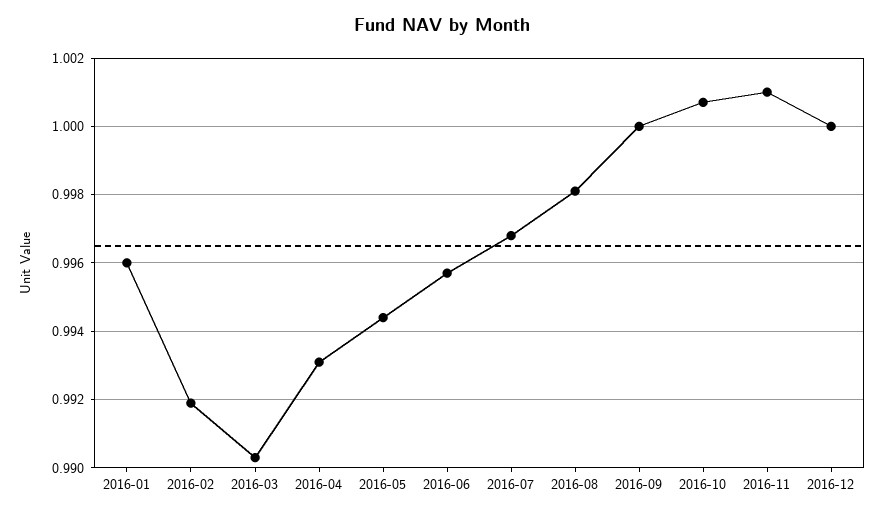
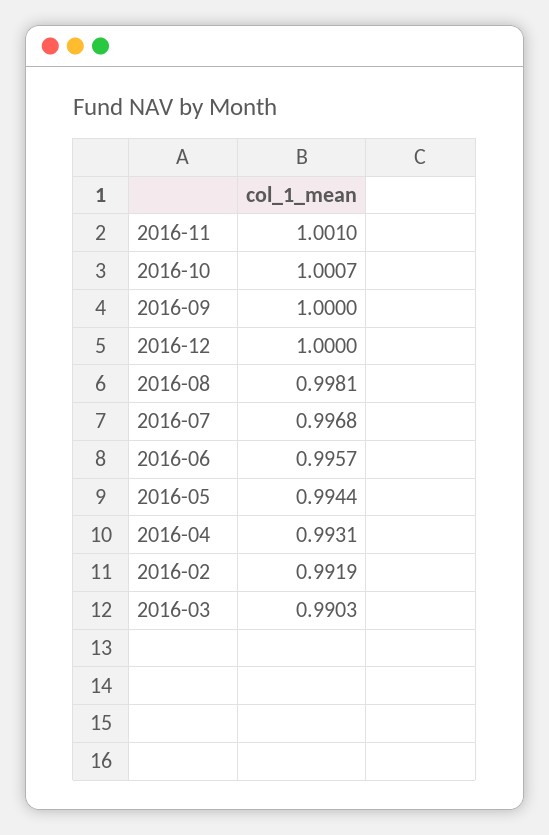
  {
-   "2016-01": 0.996,
    "2016-02": 0.9919,
    "2016-03": 0.9903,
    "2016-04": 0.9931,
    "2016-05": 0.9944,
    "2016-06": 0.9957,
    "2016-07": 0.9968,
    "2016-08": 0.9981,
    "2016-09": 1,
    "2016-10": 1.0007,
    "2016-11": 1.001,
    "2016-12": 1
  }

